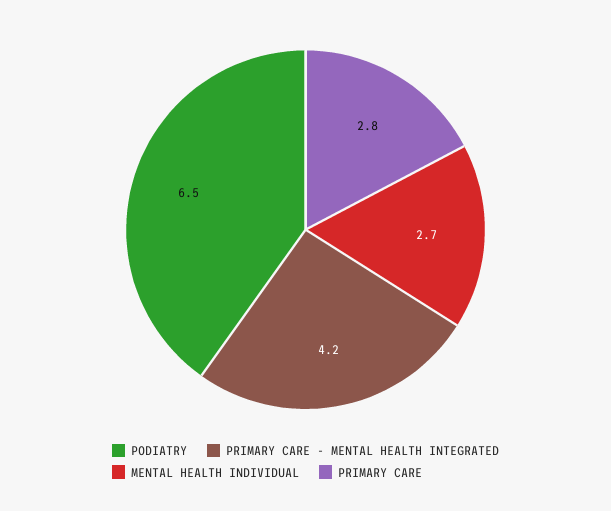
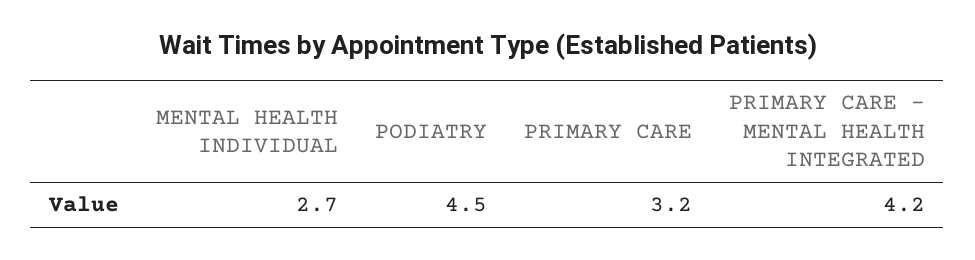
  {
-   "PODIATRY": 6.5,
+   "PODIATRY": 4.5,
    "PRIMARY CARE - MENTAL HEALTH INTEGRATED": 4.2,
    "MENTAL HEALTH INDIVIDUAL": 2.7,
-   "PRIMARY CARE": 2.8
+   "PRIMARY CARE": 3.2
  }

